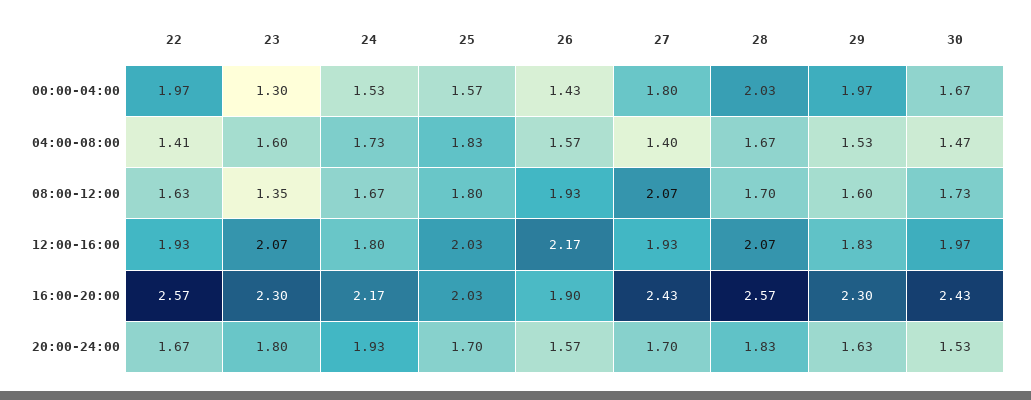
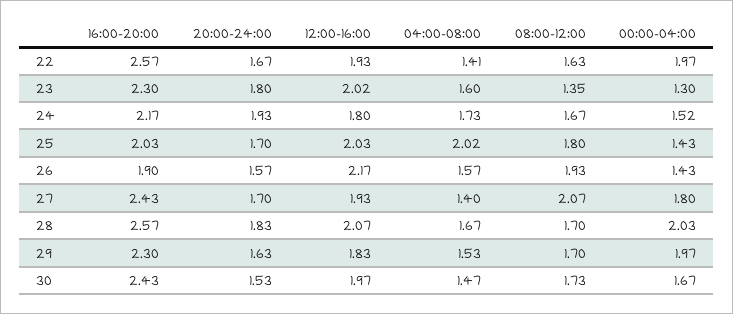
  {
    "22": {
      "00:00-04:00": 1.97,
      "04:00-08:00": 1.41,
      "08:00-12:00": 1.63,
      "12:00-16:00": 1.93,
      "16:00-20:00": 2.57,
      "20:00-24:00": 1.67
    },
    "23": {
      "00:00-04:00": 1.3,
      "04:00-08:00": 1.6,
      "08:00-12:00": 1.35,
-     "12:00-16:00": 2.07,
+     "12:00-16:00": 2.02,
      "16:00-20:00": 2.3,
      "20:00-24:00": 1.8
    },
    "24": {
-     "00:00-04:00": 1.53,
+     "00:00-04:00": 1.52,
      "04:00-08:00": 1.73,
      "08:00-12:00": 1.67,
      "12:00-16:00": 1.8,
      "16:00-20:00": 2.17,
      "20:00-24:00": 1.93
    },
    "25": {
-     "00:00-04:00": 1.57,
+     "00:00-04:00": 1.43,
-     "04:00-08:00": 1.83,
+     "04:00-08:00": 2.02,
      "08:00-12:00": 1.8,
      "12:00-16:00": 2.03,
      "16:00-20:00": 2.03,
      "20:00-24:00": 1.7
    },
    "26": {
      "00:00-04:00": 1.43,
      "04:00-08:00": 1.57,
      "08:00-12:00": 1.93,
      "12:00-16:00": 2.17,
      "16:00-20:00": 1.9,
      "20:00-24:00": 1.57
    },
    "27": {
      "00:00-04:00": 1.8,
      "04:00-08:00": 1.4,
      "08:00-12:00": 2.07,
      "12:00-16:00": 1.93,
      "16:00-20:00": 2.43,
      "20:00-24:00": 1.7
    },
    "28": {
      "00:00-04:00": 2.03,
      "04:00-08:00": 1.67,
      "08:00-12:00": 1.7,
      "12:00-16:00": 2.07,
      "16:00-20:00": 2.57,
      "20:00-24:00": 1.83
    },
    "29": {
      "00:00-04:00": 1.97,
      "04:00-08:00": 1.53,
-     "08:00-12:00": 1.6,
+     "08:00-12:00": 1.7,
      "12:00-16:00": 1.83,
      "16:00-20:00": 2.3,
      "20:00-24:00": 1.63
    },
    "30": {
      "00:00-04:00": 1.67,
      "04:00-08:00": 1.47,
      "08:00-12:00": 1.73,
      "12:00-16:00": 1.97,
      "16:00-20:00": 2.43,
      "20:00-24:00": 1.53
    }
  }

